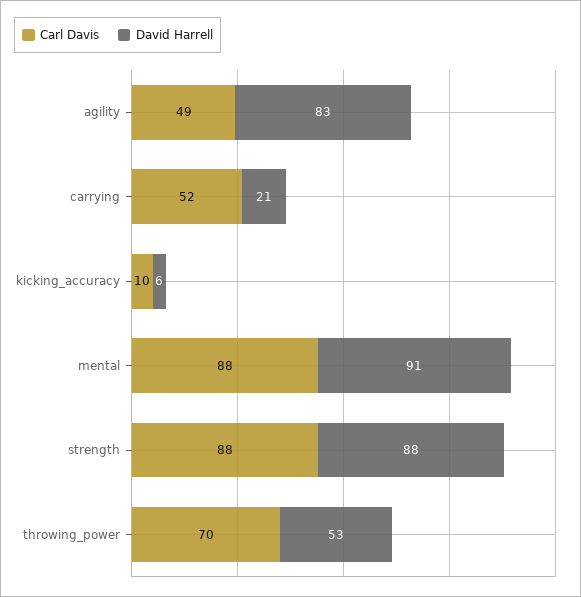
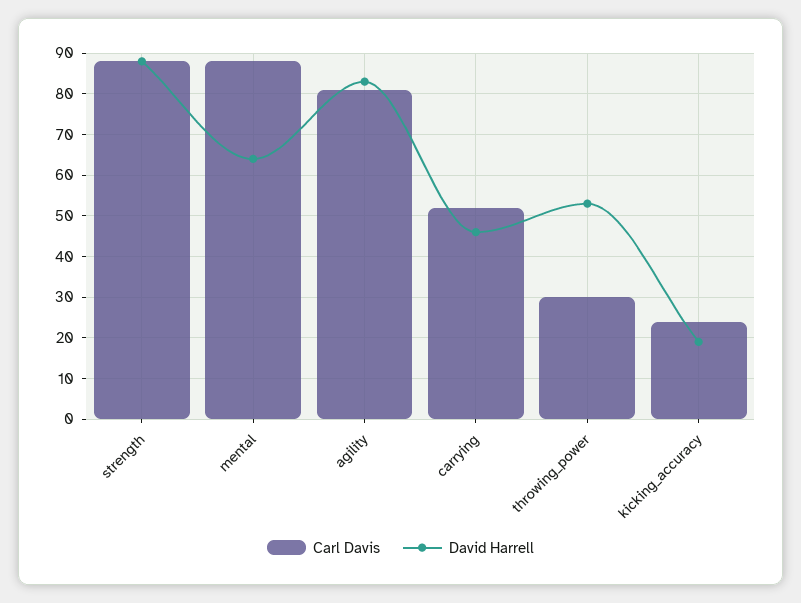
  {
    "Carl Davis": {
-     "agility": 49,
+     "agility": 80,
      "carrying": 52,
-     "kicking_accuracy": 10,
+     "kicking_accuracy": 25,
      "mental": 88,
      "strength": 88,
-     "throwing_power": 70
+     "throwing_power": 30
    },
    "David Harrell": {
      "agility": 83,
-     "carrying": 21,
+     "carrying": 45,
-     "kicking_accuracy": 6,
+     "kicking_accuracy": 20,
-     "mental": 91,
+     "mental": 65,
      "strength": 88,
      "throwing_power": 53
    }
  }

